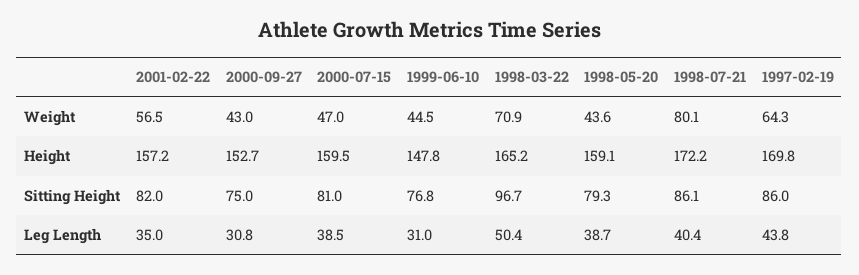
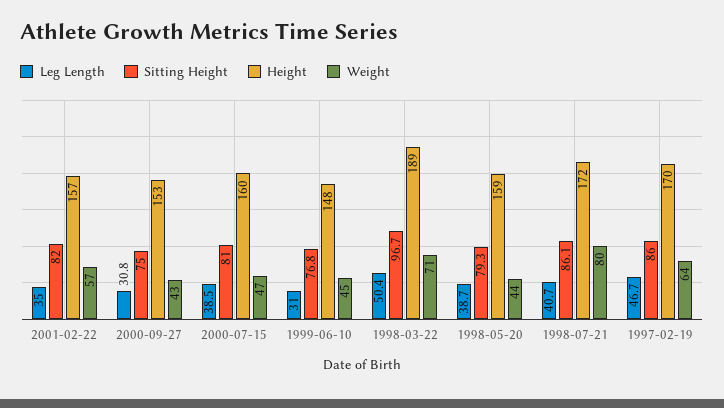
  {
    "Weight": {
      "2001-02-22": 56.5,
      "2000-09-27": 43,
      "2000-07-15": 47,
      "1999-06-10": 44.5,
      "1998-03-22": 70.9,
      "1998-05-20": 43.6,
      "1998-07-21": 80.1,
      "1997-02-19": 64.3
    },
    "Height": {
      "2001-02-22": 157.2,
      "2000-09-27": 152.7,
      "2000-07-15": 159.5,
      "1999-06-10": 147.8,
-     "1998-03-22": 165.2,
+     "1998-03-22": 189,
      "1998-05-20": 159.1,
      "1998-07-21": 172.2,
      "1997-02-19": 169.8
    },
    "Sitting Height": {
      "2001-02-22": 82,
      "2000-09-27": 75,
      "2000-07-15": 81,
      "1999-06-10": 76.8,
      "1998-03-22": 96.7,
      "1998-05-20": 79.3,
      "1998-07-21": 86.1,
      "1997-02-19": 86
    },
    "Leg Length": {
      "2001-02-22": 35,
      "2000-09-27": 30.8,
      "2000-07-15": 38.5,
      "1999-06-10": 31,
      "1998-03-22": 50.4,
      "1998-05-20": 38.7,
-     "1998-07-21": 40.4,
+     "1998-07-21": 40.7,
-     "1997-02-19": 43.8
+     "1997-02-19": 46.7
    }
  }

